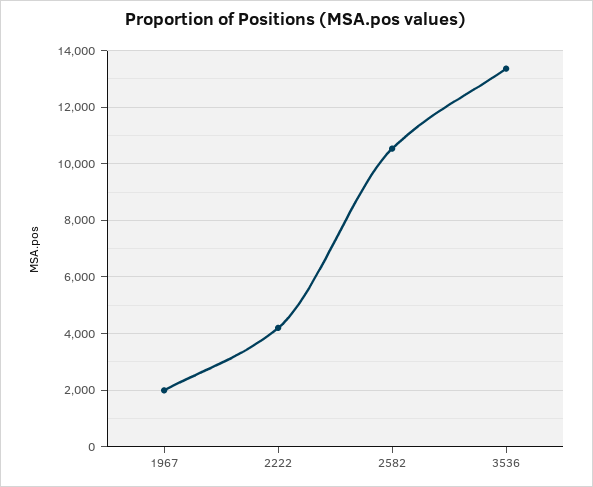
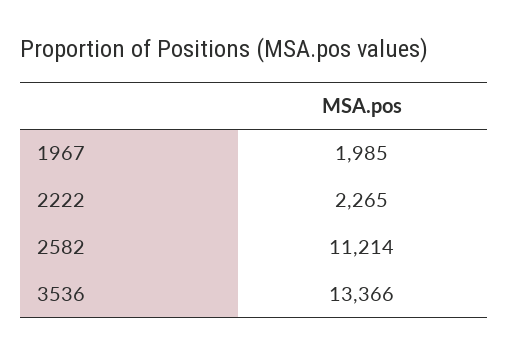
  {
    "1967": 1985,
-   "2222": 4250,
+   "2222": 2265,
-   "2582": 10500,
+   "2582": 11214,
    "3536": 13366
  }

